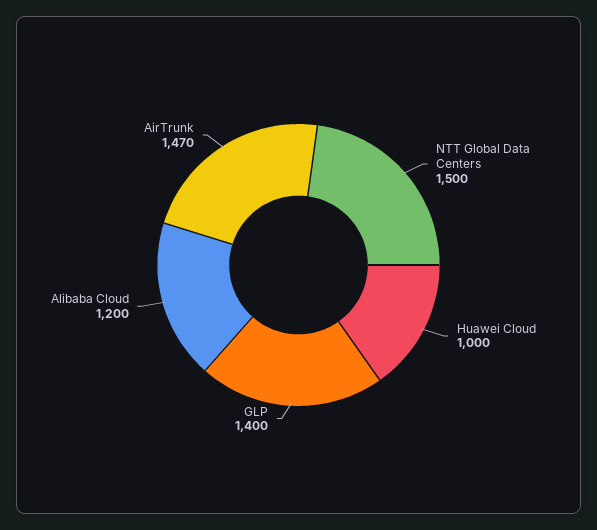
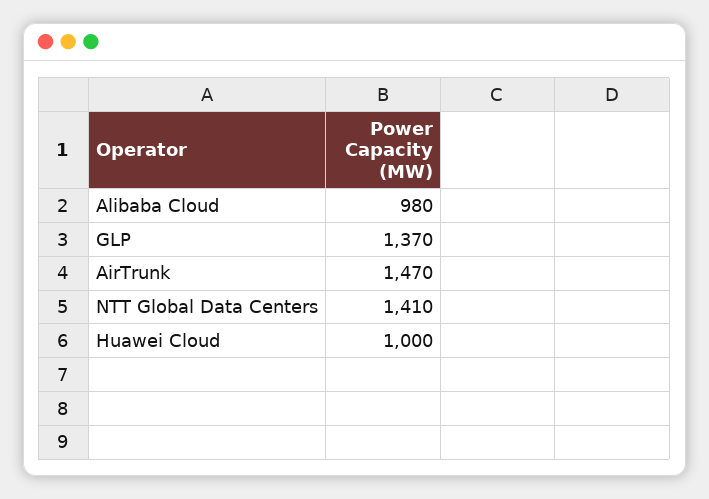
  {
-   "NTT Global Data Centers": 1500,
+   "NTT Global Data Centers": 1410,
    "Huawei Cloud": 1000,
-   "GLP": 1400,
+   "GLP": 1370,
-   "Alibaba Cloud": 1200,
+   "Alibaba Cloud": 980,
    "AirTrunk": 1470
  }

